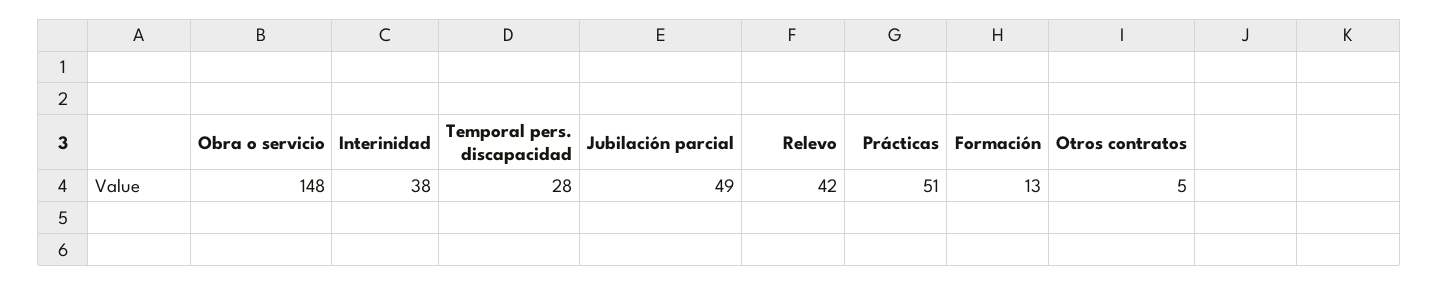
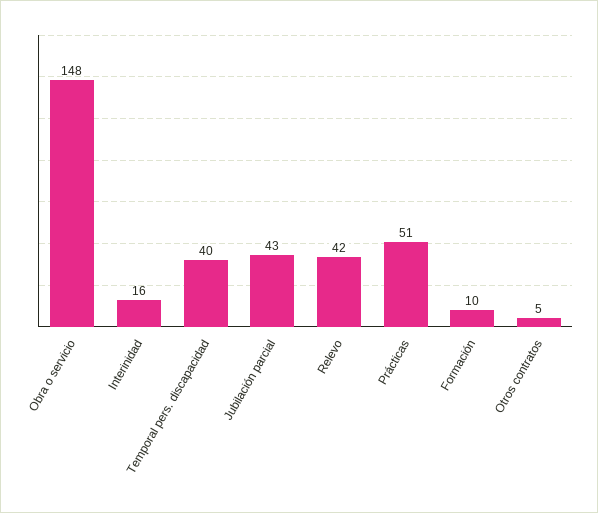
  {
    "Obra o servicio": 148,
-   "Interinidad": 38,
+   "Interinidad": 16,
-   "Temporal pers. discapacidad": 28,
+   "Temporal pers. discapacidad": 40,
-   "Jubilación parcial": 49,
+   "Jubilación parcial": 43,
    "Relevo": 42,
    "Prácticas": 51,
-   "Formación": 13,
+   "Formación": 10,
    "Otros contratos": 5
  }

